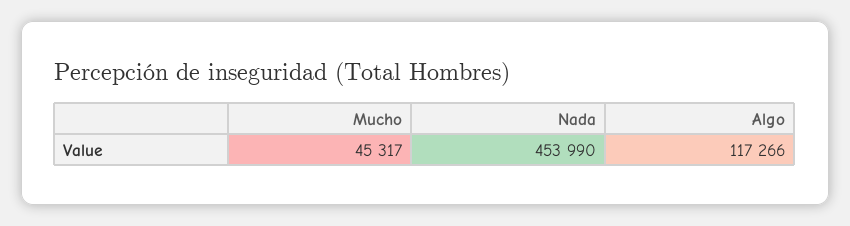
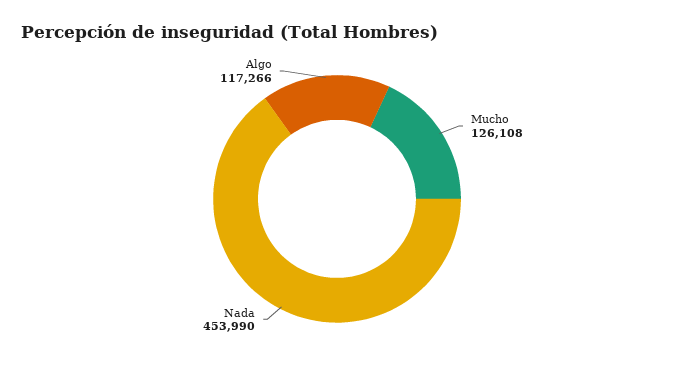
  {
-   "Mucho": 45317,
+   "Mucho": 126108,
    "Nada": 453990,
    "Algo": 117266
  }

